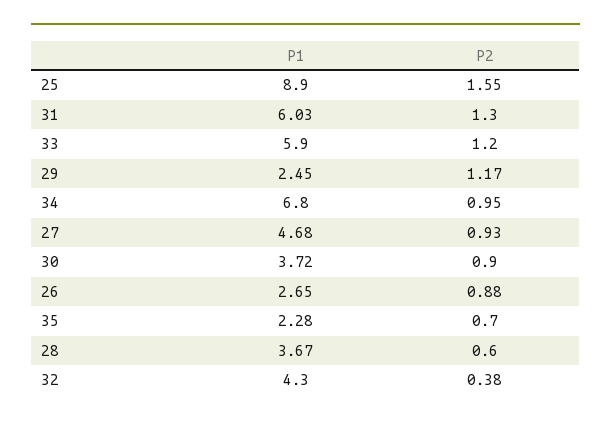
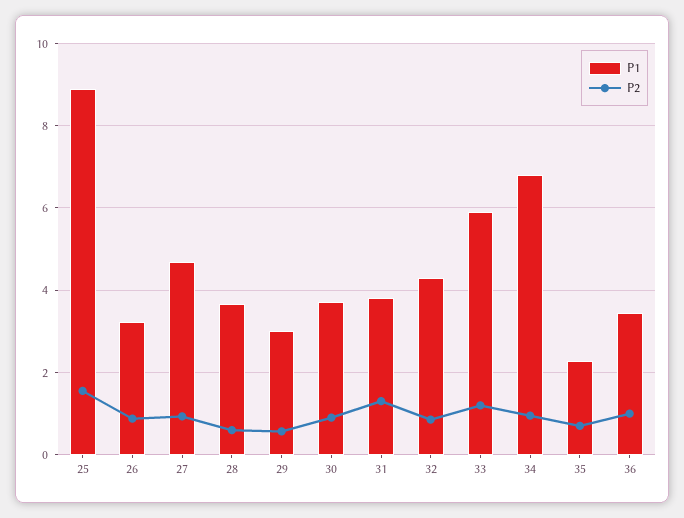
  {
    "P1": {
      "25": 8.9,
-     "31": 6.03,
+     "31": 3.8,
      "33": 5.9,
-     "29": 2.45,
+     "29": 3,
      "34": 6.8,
      "27": 4.68,
      "30": 3.72,
-     "26": 2.65,
+     "26": 3.2,
      "35": 2.28,
      "28": 3.67,
-     "32": 4.3
+     "32": 4.3,
+     "36": 3.4
    },
    "P2": {
      "25": 1.55,
      "31": 1.3,
      "33": 1.2,
-     "29": 1.17,
+     "29": 0.6,
      "34": 0.95,
      "27": 0.93,
      "30": 0.9,
      "26": 0.88,
      "35": 0.7,
      "28": 0.6,
-     "32": 0.38
+     "32": 0.8,
+     "36": 1
    }
  }

